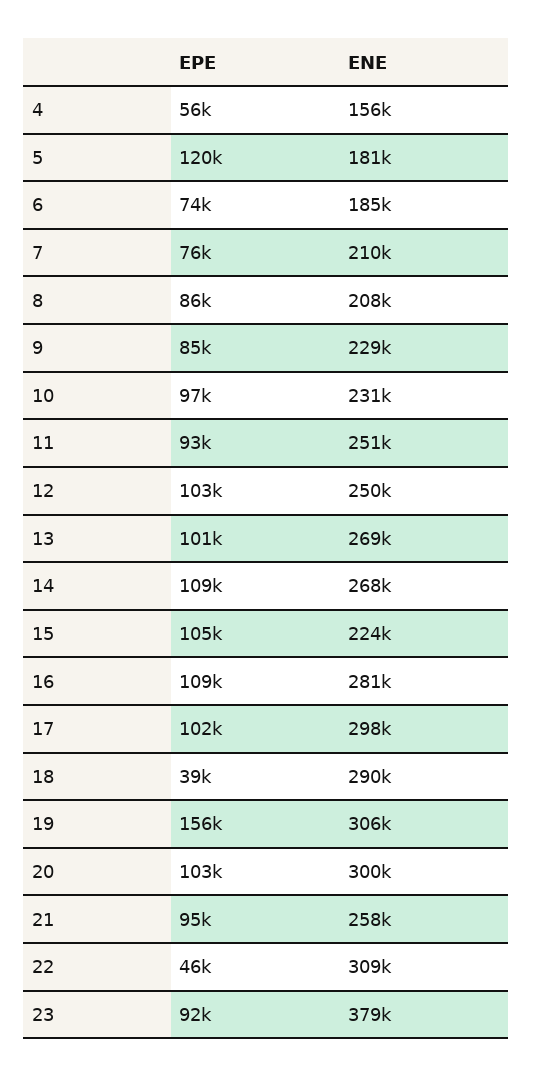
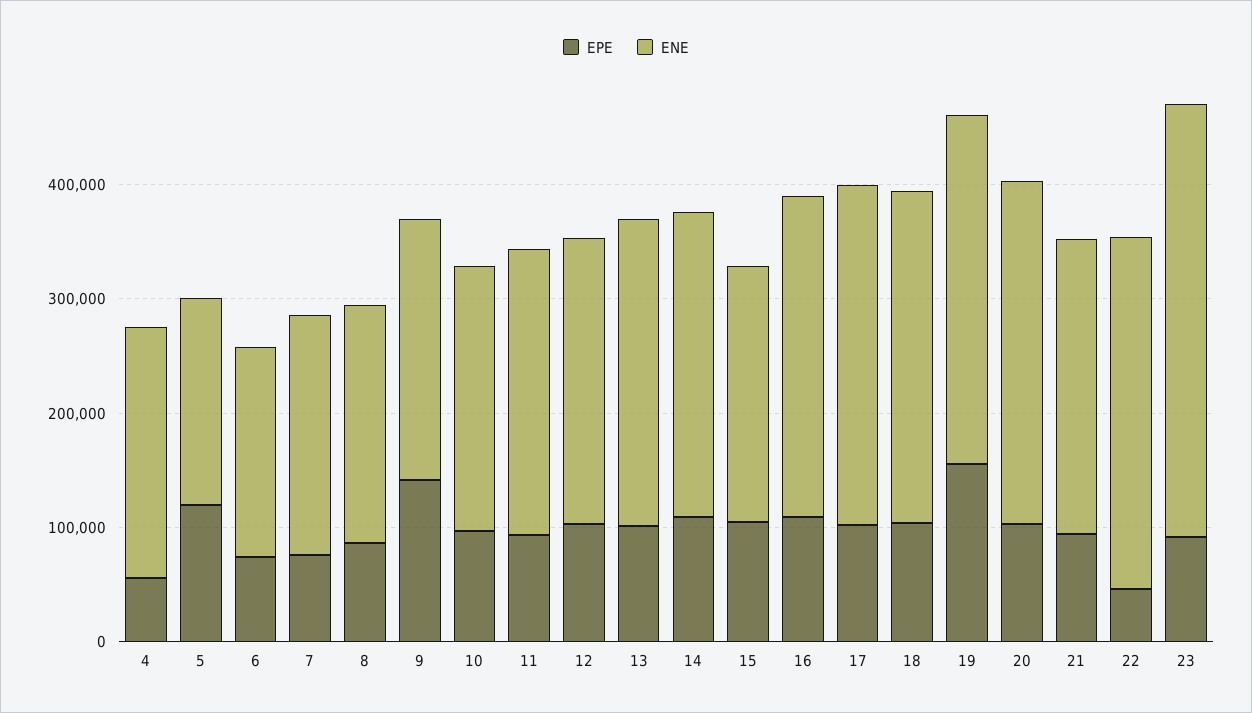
  {
    "EPE": {
      "4": 56000,
      "5": 120000,
      "6": 74000,
      "7": 76000,
      "8": 86000,
-     "9": 85000,
+     "9": 140000,
      "10": 97000,
      "11": 93000,
      "12": 103000,
      "13": 101000,
      "14": 109000,
      "15": 105000,
      "16": 109000,
      "17": 102000,
-     "18": 39000,
+     "18": 100000,
      "19": 156000,
      "20": 103000,
      "21": 95000,
      "22": 46000,
      "23": 92000
    },
    "ENE": {
-     "4": 156000,
+     "4": 220000,
      "5": 181000,
      "6": 185000,
      "7": 210000,
      "8": 208000,
      "9": 229000,
      "10": 231000,
      "11": 251000,
      "12": 250000,
      "13": 269000,
      "14": 268000,
      "15": 224000,
      "16": 281000,
      "17": 298000,
      "18": 290000,
      "19": 306000,
      "20": 300000,
      "21": 258000,
      "22": 309000,
      "23": 379000
    }
  }

